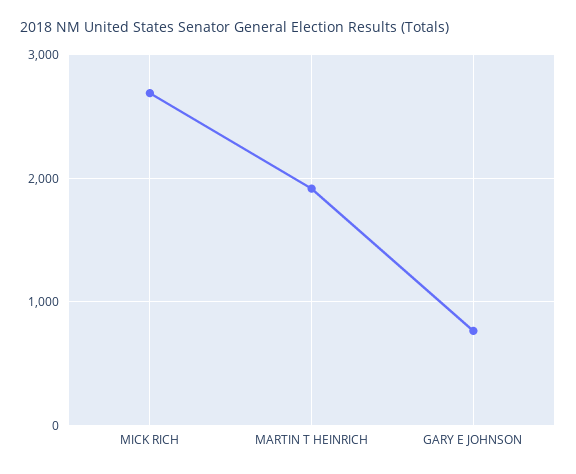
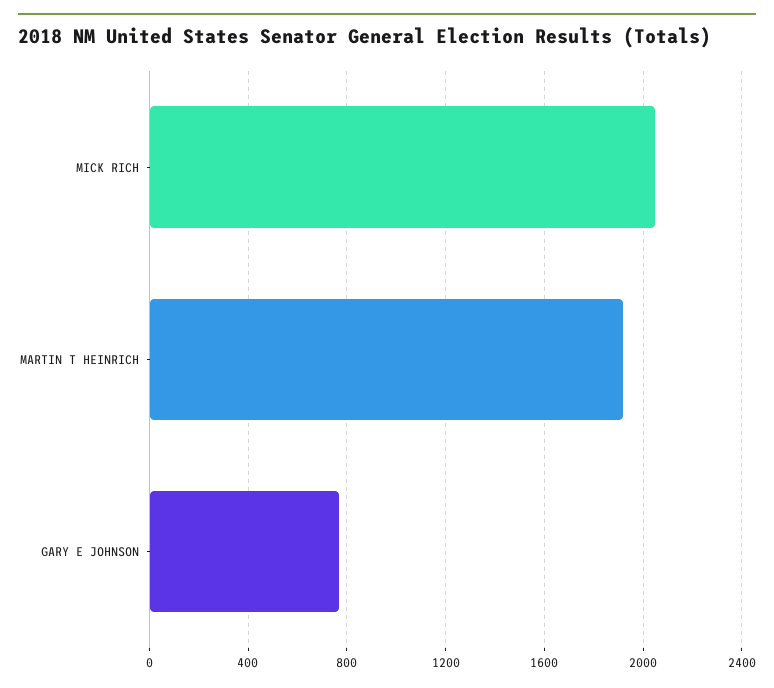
  {
-   "MICK RICH": 2700,
+   "MICK RICH": 2050,
    "MARTIN T HEINRICH": 1900,
    "GARY E JOHNSON": 750
  }

